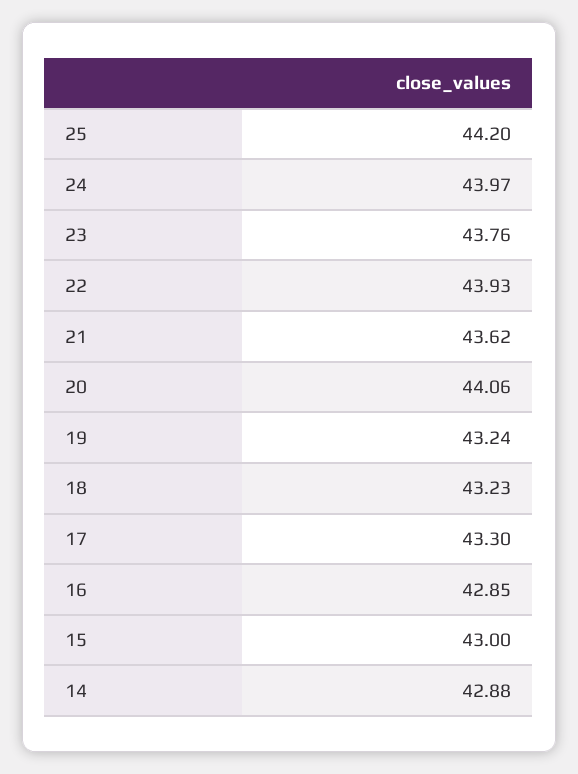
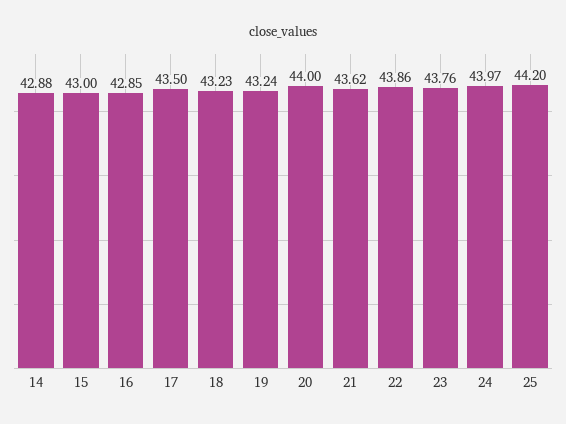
  {
    "25": 44.2,
    "24": 43.97,
    "23": 43.76,
-   "22": 43.93,
+   "22": 43.86,
    "21": 43.62,
-   "20": 44.06,
+   "20": 44,
    "19": 43.24,
    "18": 43.23,
-   "17": 43.3,
+   "17": 43.5,
    "16": 42.85,
    "15": 43,
    "14": 42.88
  }

